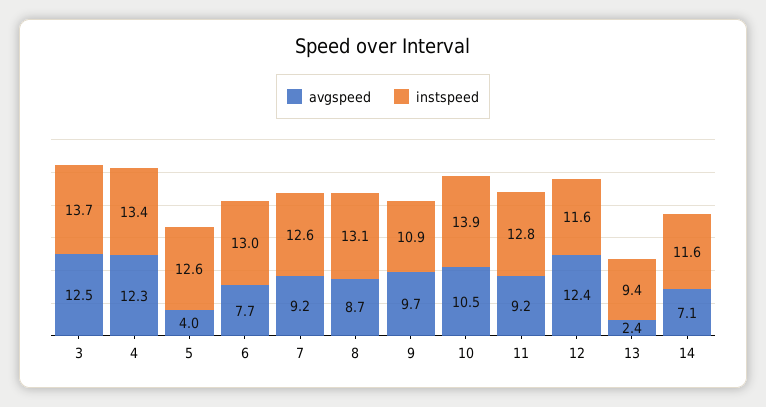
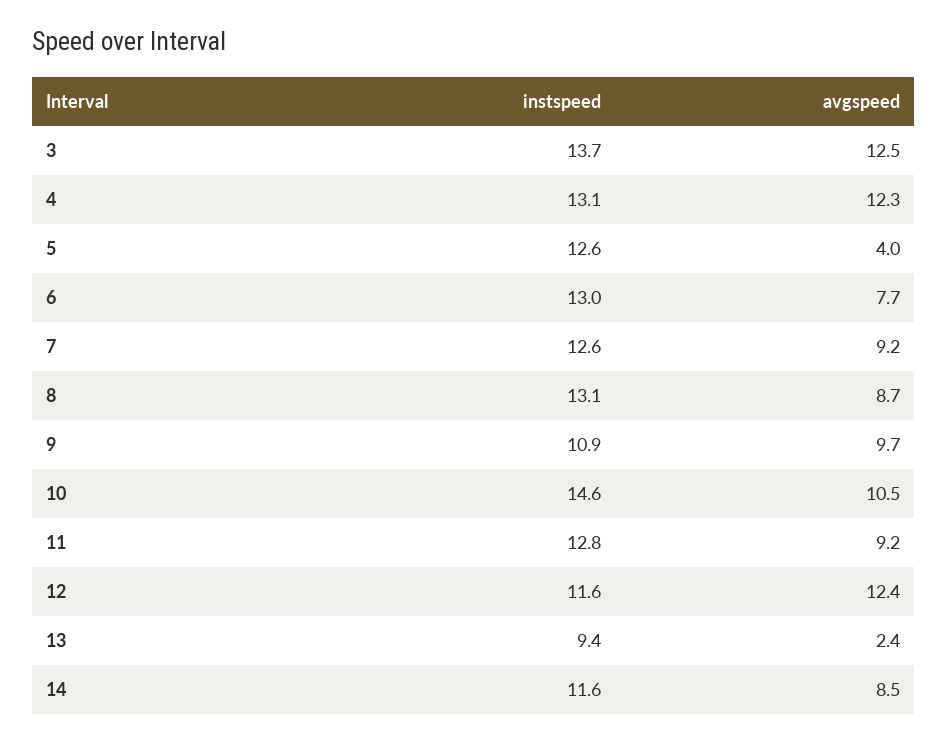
  {
    "avgspeed": {
      "3": 12.5,
      "4": 12.3,
      "5": 4,
      "6": 7.7,
      "7": 9.2,
      "8": 8.7,
      "9": 9.7,
      "10": 10.5,
      "11": 9.2,
      "12": 12.4,
      "13": 2.4,
-     "14": 7.1
+     "14": 8.5
    },
    "instspeed": {
      "3": 13.7,
-     "4": 13.4,
+     "4": 13.1,
      "5": 12.6,
      "6": 13,
      "7": 12.6,
      "8": 13.1,
      "9": 10.9,
-     "10": 13.9,
+     "10": 14.6,
      "11": 12.8,
      "12": 11.6,
      "13": 9.4,
      "14": 11.6
    }
  }

